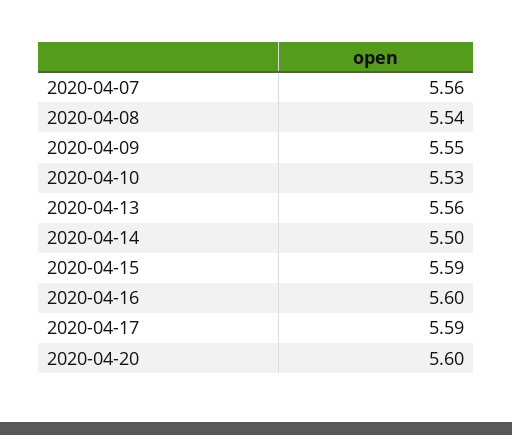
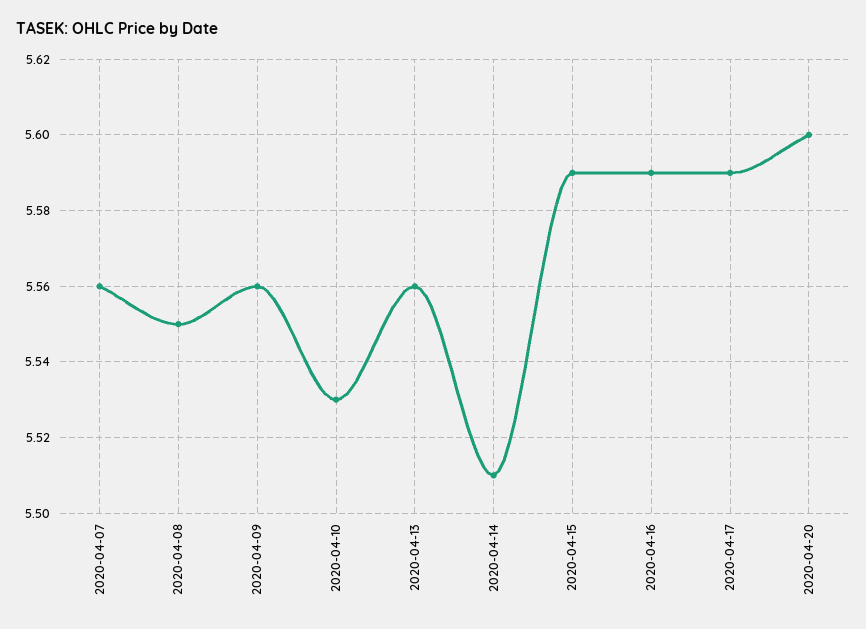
  {
    "2020-04-07": 5.56,
-   "2020-04-08": 5.54,
+   "2020-04-08": 5.55,
-   "2020-04-09": 5.55,
+   "2020-04-09": 5.56,
    "2020-04-10": 5.53,
    "2020-04-13": 5.56,
-   "2020-04-14": 5.5,
+   "2020-04-14": 5.51,
    "2020-04-15": 5.59,
-   "2020-04-16": 5.6,
+   "2020-04-16": 5.59,
    "2020-04-17": 5.59,
    "2020-04-20": 5.6
  }

